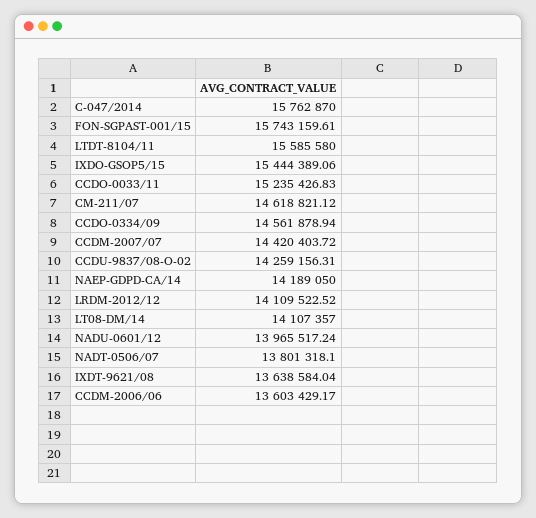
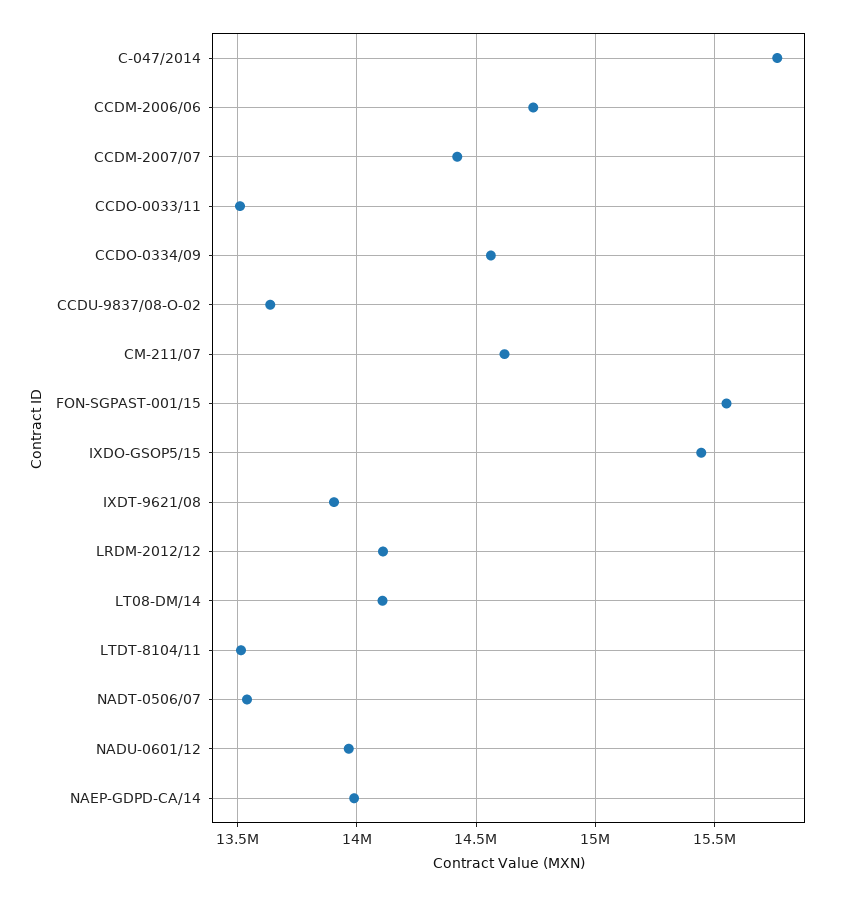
  {
    "C-047/2014": 15762870,
-   "FON-SGPAST-001/15": 15743159.61,
+   "FON-SGPAST-001/15": 15550000,
-   "LTDT-8104/11": 15585580,
+   "LTDT-8104/11": 13500000,
    "IXDO-GSOP5/15": 15444389.06,
-   "CCDO-0033/11": 15235426.83,
+   "CCDO-0033/11": 13500000,
    "CM-211/07": 14618821.12,
    "CCDO-0334/09": 14561878.94,
    "CCDM-2007/07": 14420403.72,
-   "CCDU-9837/08-O-02": 14259156.31,
+   "CCDU-9837/08-O-02": 13650000,
-   "NAEP-GDPD-CA/14": 14189050,
+   "NAEP-GDPD-CA/14": 14000000,
    "LRDM-2012/12": 14109522.52,
    "LT08-DM/14": 14107357,
    "NADU-0601/12": 13965517.24,
-   "NADT-0506/07": 13801318.1,
+   "NADT-0506/07": 13550000,
-   "IXDT-9621/08": 13638584.04,
+   "IXDT-9621/08": 13900000,
-   "CCDM-2006/06": 13603429.17
+   "CCDM-2006/06": 14750000
  }

